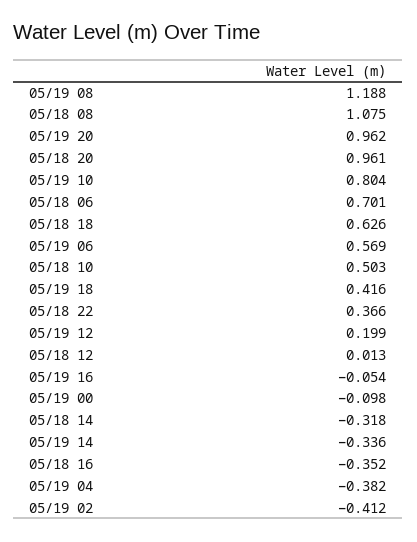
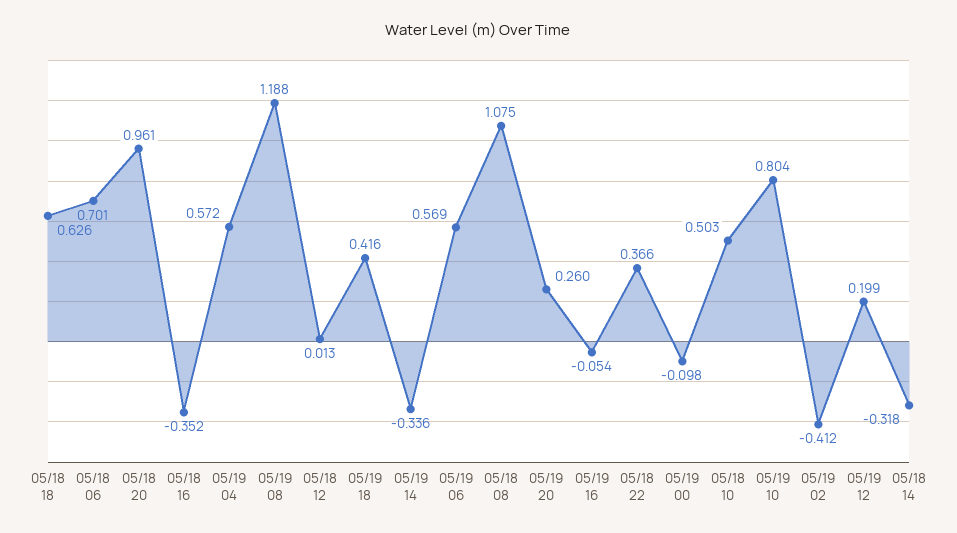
  {
    "05/19 08": 1.188,
    "05/18 08": 1.075,
-   "05/19 20": 0.962,
+   "05/19 20": 0.26,
    "05/18 20": 0.961,
    "05/19 10": 0.804,
    "05/18 06": 0.701,
    "05/18 18": 0.626,
    "05/19 06": 0.569,
    "05/18 10": 0.503,
    "05/19 18": 0.416,
    "05/18 22": 0.366,
    "05/19 12": 0.199,
    "05/18 12": 0.013,
    "05/19 16": -0.054,
    "05/19 00": -0.098,
    "05/18 14": -0.318,
    "05/19 14": -0.336,
    "05/18 16": -0.352,
-   "05/19 04": -0.382,
+   "05/19 04": 0.572,
    "05/19 02": -0.412
  }

